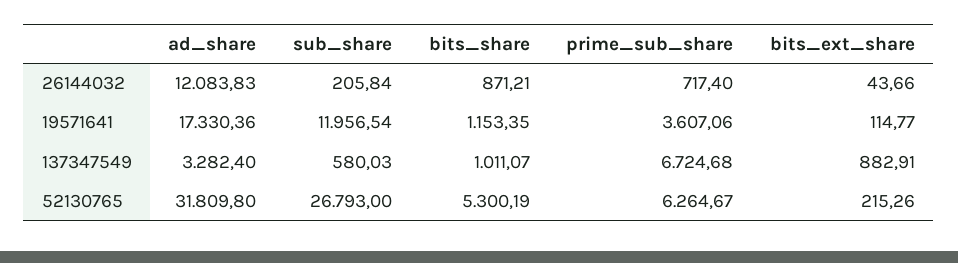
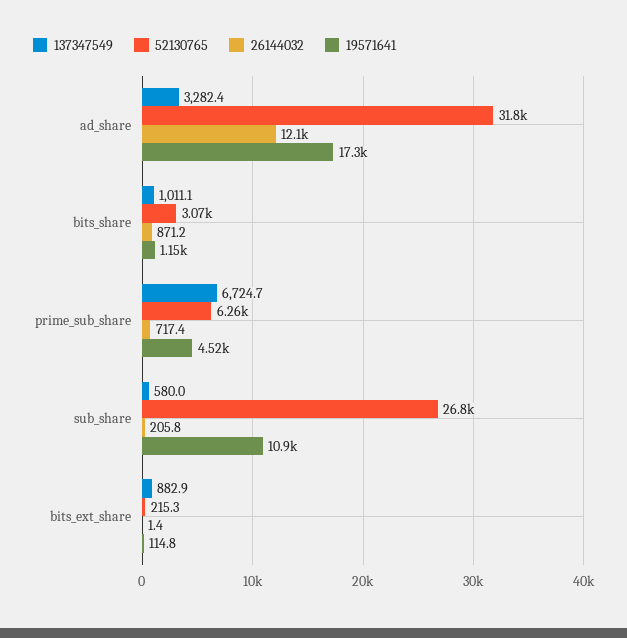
  {
    "26144032": {
      "ad_share": 12083.83,
      "sub_share": 205.84,
      "bits_share": 871.21,
      "prime_sub_share": 717.4,
-     "bits_ext_share": 43.66
+     "bits_ext_share": 1.4
    },
    "19571641": {
      "ad_share": 17330.36,
-     "sub_share": 11956.54,
+     "sub_share": 10900,
      "bits_share": 1153.35,
-     "prime_sub_share": 3607.06,
+     "prime_sub_share": 4520,
      "bits_ext_share": 114.77
    },
    "137347549": {
      "ad_share": 3282.4,
      "sub_share": 580.03,
      "bits_share": 1011.07,
      "prime_sub_share": 6724.68,
      "bits_ext_share": 882.91
    },
    "52130765": {
      "ad_share": 31809.8,
      "sub_share": 26793,
-     "bits_share": 5300.19,
+     "bits_share": 3070,
      "prime_sub_share": 6264.67,
      "bits_ext_share": 215.26
    }
  }

